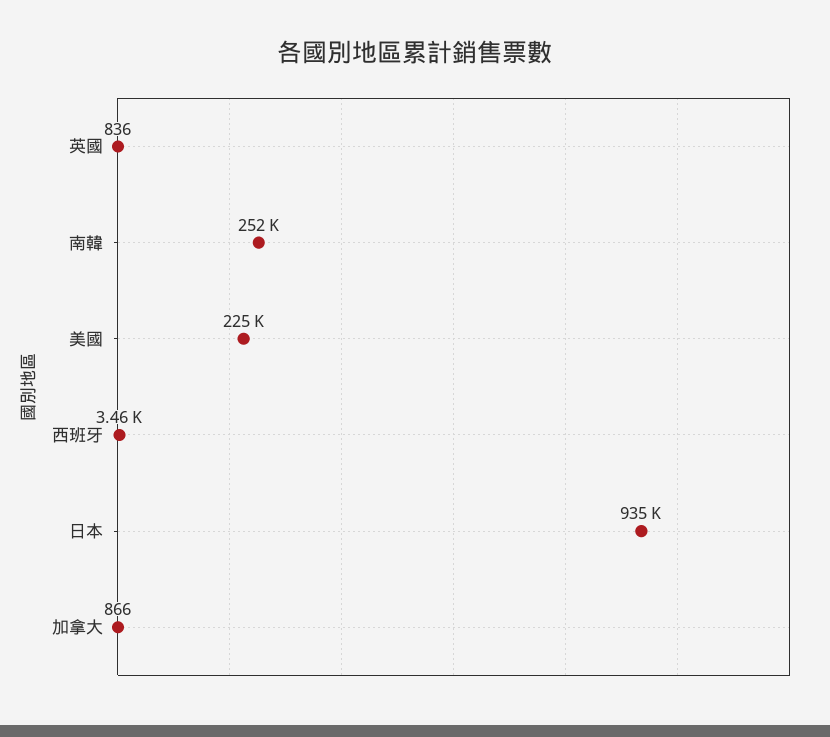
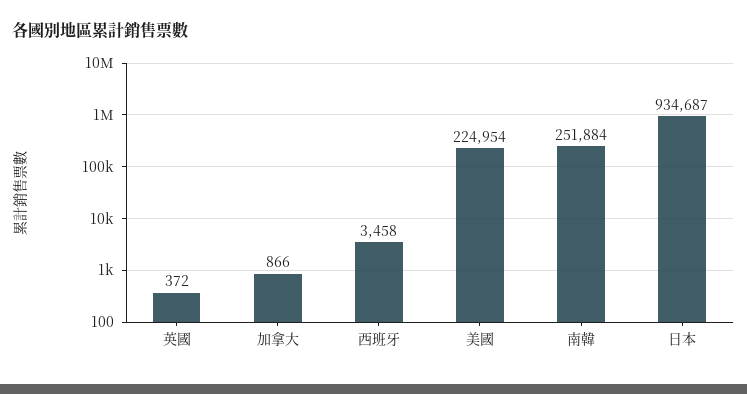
  {
-   "英國": 836,
+   "英國": 372,
    "南韓": 251884,
    "美國": 224954,
    "西班牙": 3458,
    "日本": 934687,
    "加拿大": 866
  }

